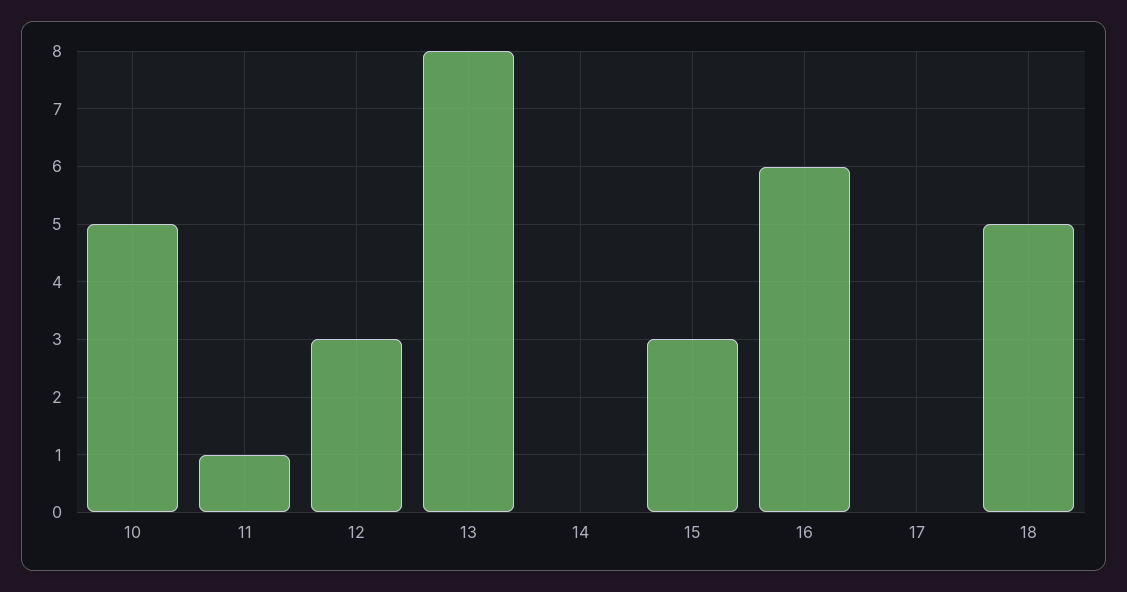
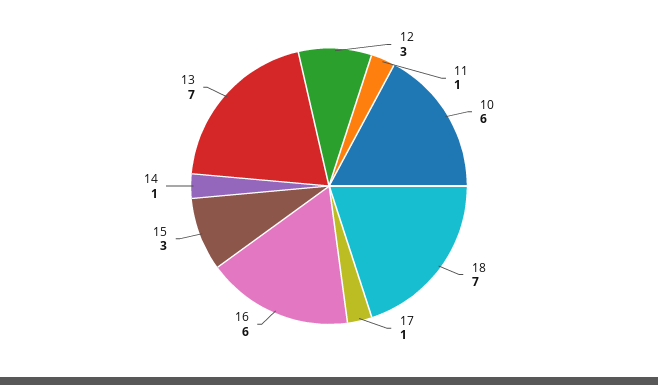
  {
-   "10": 5,
+   "10": 6,
    "11": 1,
    "12": 3,
-   "13": 8,
+   "13": 7,
-   "14": 0,
+   "14": 1,
    "15": 3,
    "16": 6,
-   "17": 0,
+   "17": 1,
-   "18": 5
+   "18": 7
  }

